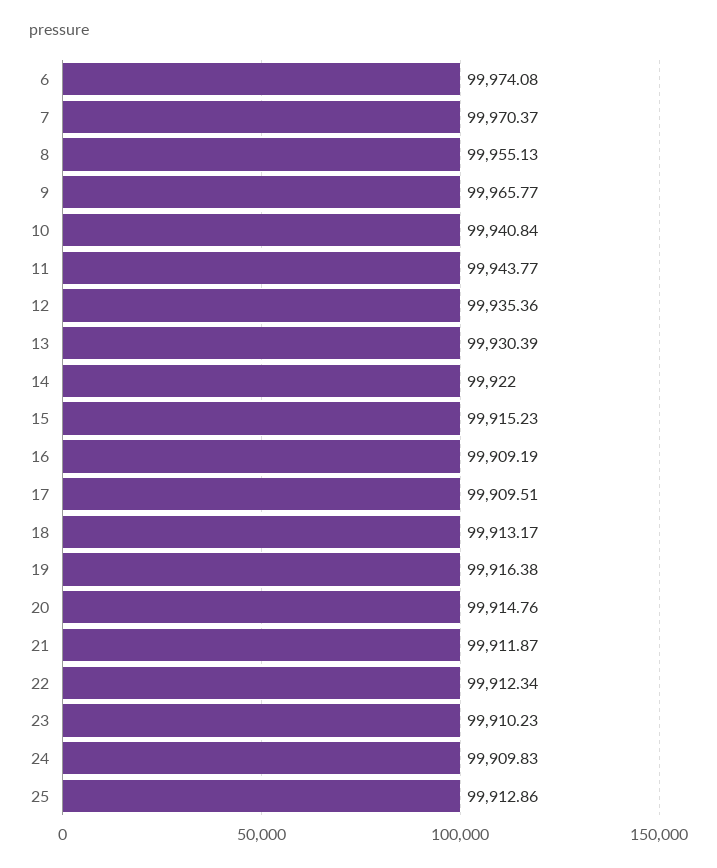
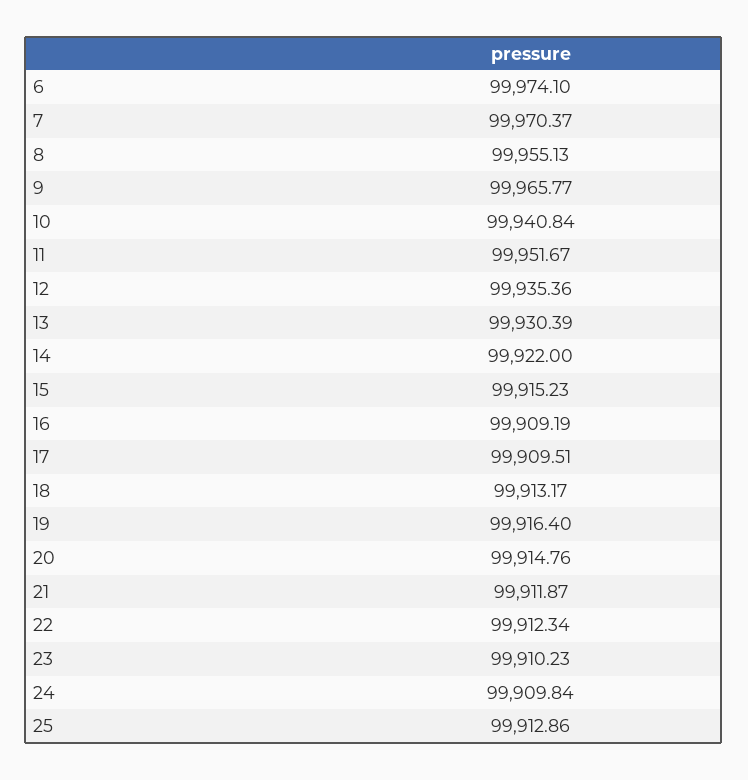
  {
-   "6": 99974.08,
+   "6": 99974.1,
    "7": 99970.37,
    "8": 99955.13,
    "9": 99965.77,
    "10": 99940.84,
-   "11": 99943.77,
+   "11": 99951.67,
    "12": 99935.36,
    "13": 99930.39,
    "14": 99922,
    "15": 99915.23,
    "16": 99909.19,
    "17": 99909.51,
    "18": 99913.17,
-   "19": 99916.38,
+   "19": 99916.4,
    "20": 99914.76,
    "21": 99911.87,
    "22": 99912.34,
    "23": 99910.23,
-   "24": 99909.83,
+   "24": 99909.84,
    "25": 99912.86
  }

